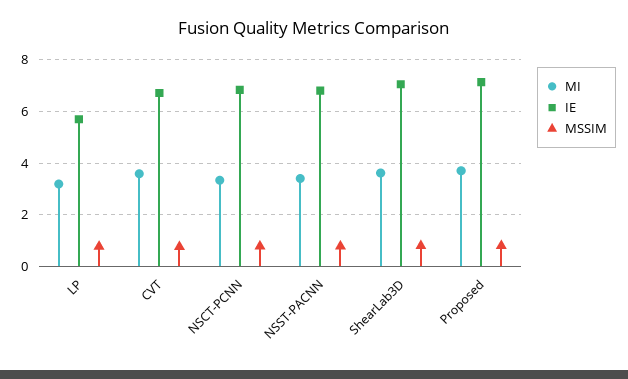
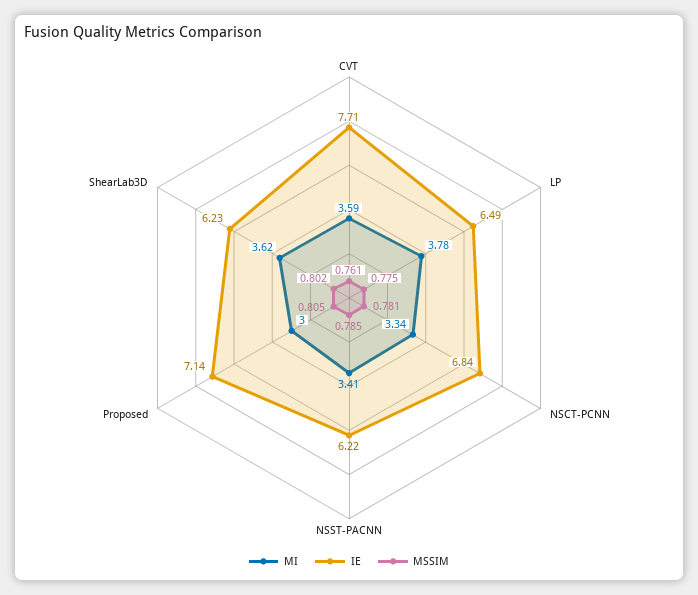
  {
    "MI": {
-     "LP": 3.25,
+     "LP": 3.78,
      "CVT": 3.59,
      "NSCT-PCNN": 3.34,
      "NSST-PACNN": 3.41,
      "ShearLab3D": 3.62,
-     "Proposed": 3.75
+     "Proposed": 3
    },
    "IE": {
-     "LP": 5.75,
+     "LP": 6.49,
-     "CVT": 6.75,
+     "CVT": 7.71,
      "NSCT-PCNN": 6.84,
-     "NSST-PACNN": 6.75,
+     "NSST-PACNN": 6.22,
-     "ShearLab3D": 7,
+     "ShearLab3D": 6.23,
      "Proposed": 7.14
    },
    "MSSIM": {
      "LP": 0.775,
      "CVT": 0.761,
      "NSCT-PCNN": 0.781,
      "NSST-PACNN": 0.785,
      "ShearLab3D": 0.802,
      "Proposed": 0.805
    }
  }

